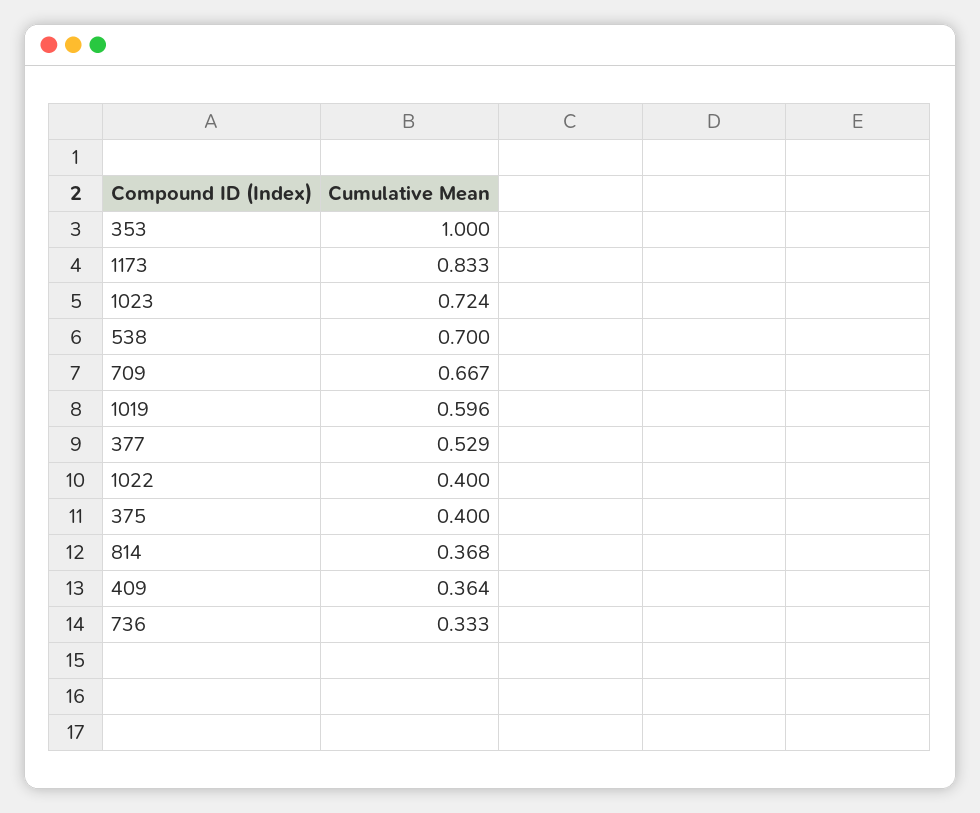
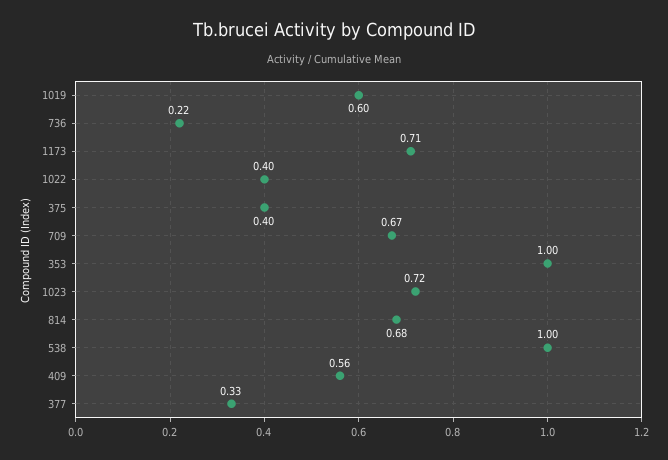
  {
    "353": 1,
-   "1173": 0.833,
+   "1173": 0.71,
    "1023": 0.724,
-   "538": 0.7,
+   "538": 1,
    "709": 0.667,
    "1019": 0.596,
-   "377": 0.529,
+   "377": 0.33,
    "1022": 0.4,
    "375": 0.4,
-   "814": 0.368,
+   "814": 0.68,
-   "409": 0.364,
+   "409": 0.56,
-   "736": 0.333
+   "736": 0.22
  }

